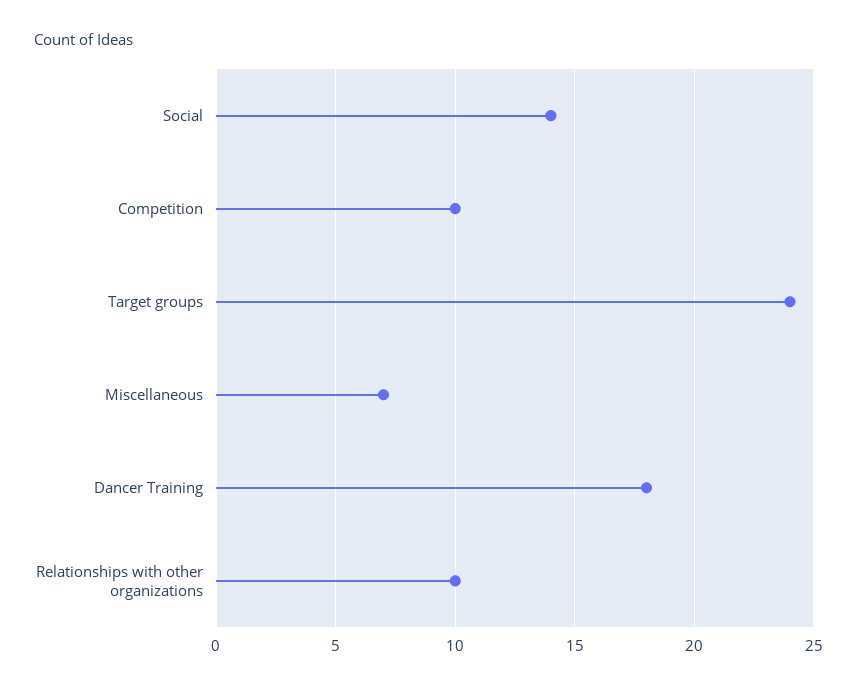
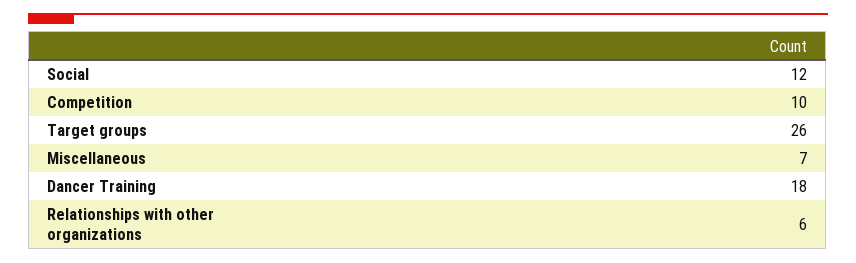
  {
-   "Social": 14,
+   "Social": 12,
    "Competition": 10,
-   "Target groups": 24,
+   "Target groups": 26,
    "Miscellaneous": 7,
    "Dancer Training": 18,
-   "Relationships with other organizations": 10
+   "Relationships with other organizations": 6
  }

